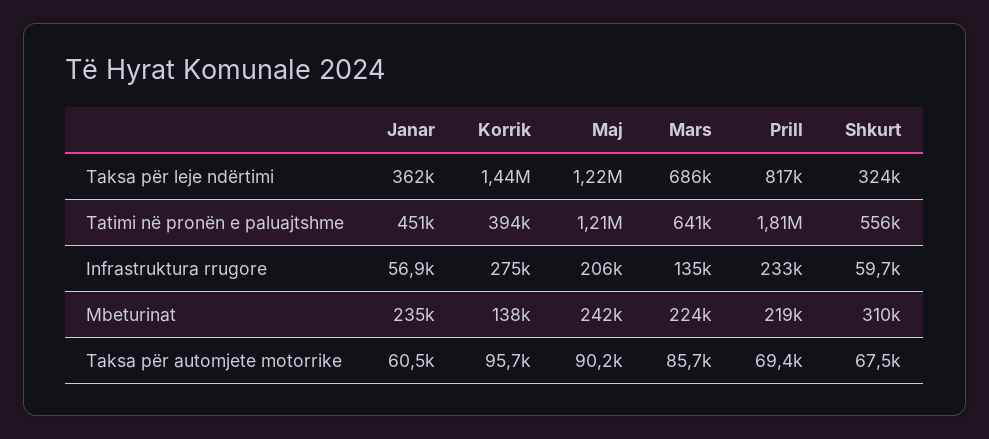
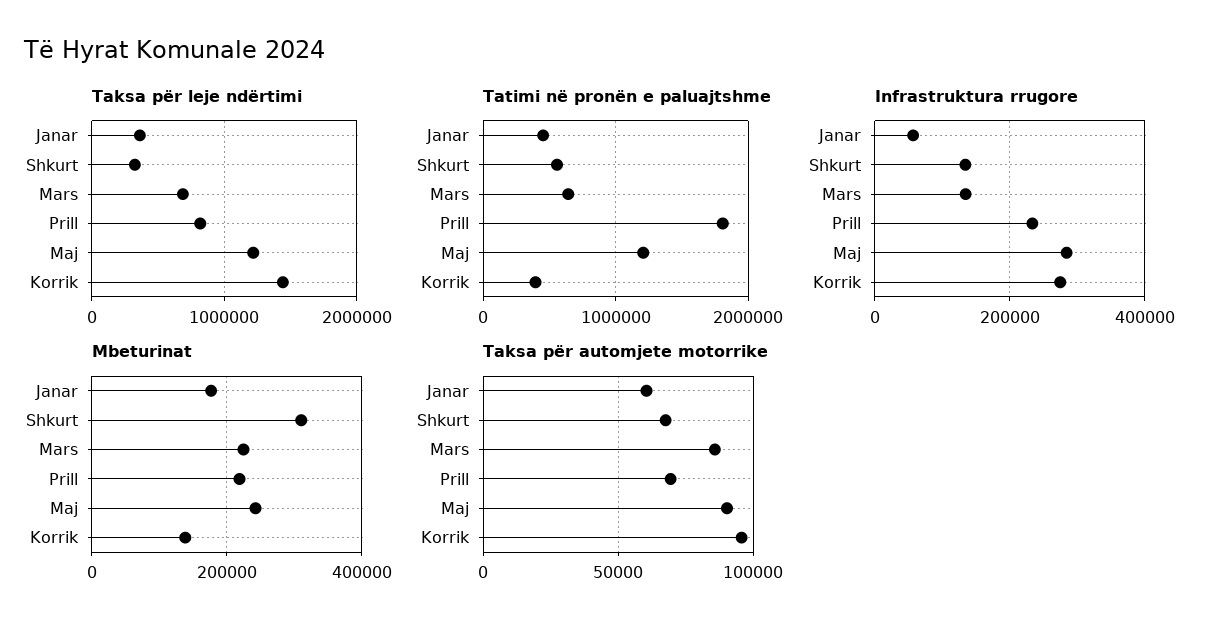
  {
    "Taksa për leje ndërtimi": {
      "Janar": 362000,
      "Korrik": 1440000,
      "Maj": 1220000,
      "Mars": 686000,
      "Prill": 817000,
      "Shkurt": 324000
    },
    "Tatimi në pronën e paluajtshme": {
      "Janar": 451000,
      "Korrik": 394000,
      "Maj": 1210000,
      "Mars": 641000,
      "Prill": 1810000,
      "Shkurt": 556000
    },
    "Infrastruktura rrugore": {
      "Janar": 56900,
      "Korrik": 275000,
-     "Maj": 206000,
+     "Maj": 280000,
      "Mars": 135000,
      "Prill": 233000,
-     "Shkurt": 59700
+     "Shkurt": 140000
    },
    "Mbeturinat": {
-     "Janar": 235000,
+     "Janar": 180000,
      "Korrik": 138000,
      "Maj": 242000,
      "Mars": 224000,
      "Prill": 219000,
      "Shkurt": 310000
    },
    "Taksa për automjete motorrike": {
      "Janar": 60500,
      "Korrik": 95700,
      "Maj": 90200,
      "Mars": 85700,
      "Prill": 69400,
      "Shkurt": 67500
    }
  }

